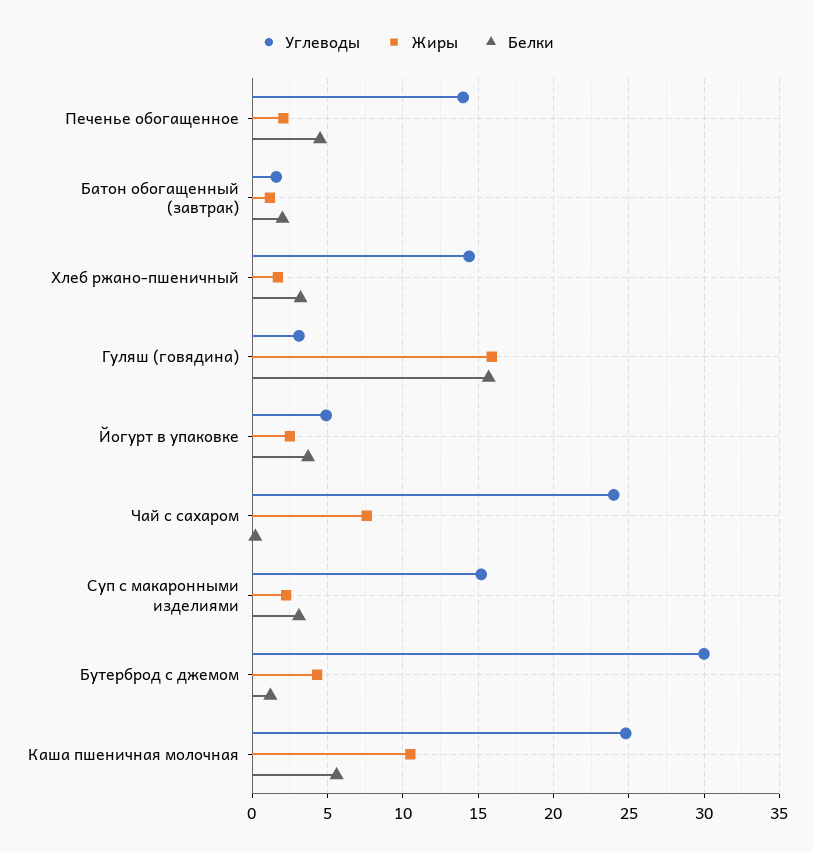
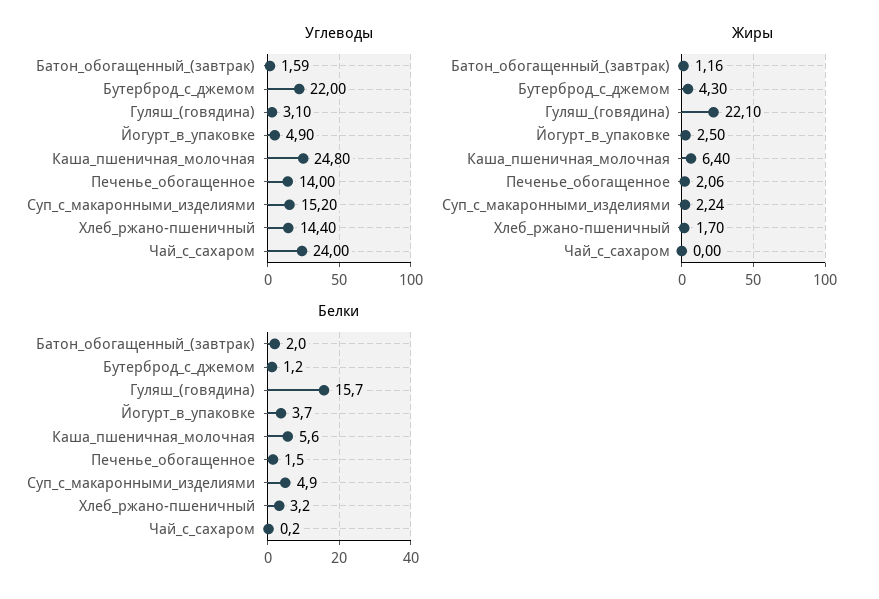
  {
    "Углеводы": {
      "Печенье обогащенное": 14,
      "Батон обогащенный (завтрак)": 1.59,
      "Хлеб ржано-пшеничный": 14.4,
      "Гуляш (говядина)": 3.1,
      "Йогурт в упаковке": 4.9,
      "Чай с сахаром": 24,
      "Суп с макаронными изделиями": 15.2,
-     "Бутерброд с джемом": 30,
+     "Бутерброд с джемом": 22,
      "Каша пшеничная молочная": 24.8
    },
    "Жиры": {
      "Печенье обогащенное": 2.06,
      "Батон обогащенный (завтрак)": 1.16,
      "Хлеб ржано-пшеничный": 1.7,
-     "Гуляш (говядина)": 16,
+     "Гуляш (говядина)": 22.1,
      "Йогурт в упаковке": 2.5,
-     "Чай с сахаром": 7.5,
+     "Чай с сахаром": 0,
      "Суп с макаронными изделиями": 2.24,
      "Бутерброд с джемом": 4.3,
-     "Каша пшеничная молочная": 10.5
+     "Каша пшеничная молочная": 6.4
    },
    "Белки": {
-     "Печенье обогащенное": 4.5,
+     "Печенье обогащенное": 1.5,
      "Батон обогащенный (завтрак)": 2,
      "Хлеб ржано-пшеничный": 3.2,
      "Гуляш (говядина)": 15.7,
      "Йогурт в упаковке": 3.7,
      "Чай с сахаром": 0.2,
-     "Суп с макаронными изделиями": 3,
+     "Суп с макаронными изделиями": 4.9,
      "Бутерброд с джемом": 1.2,
      "Каша пшеничная молочная": 5.6
    }
  }

